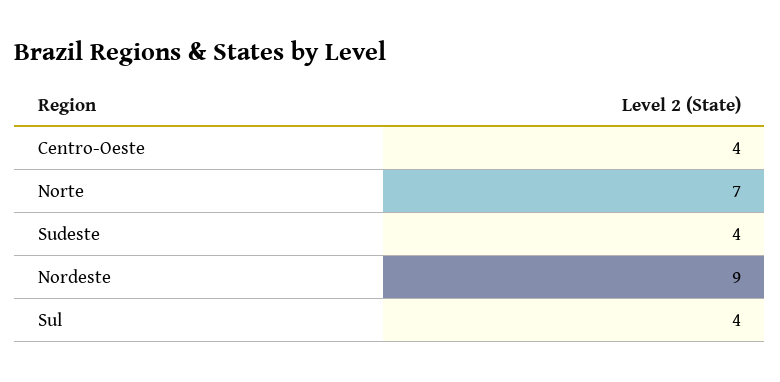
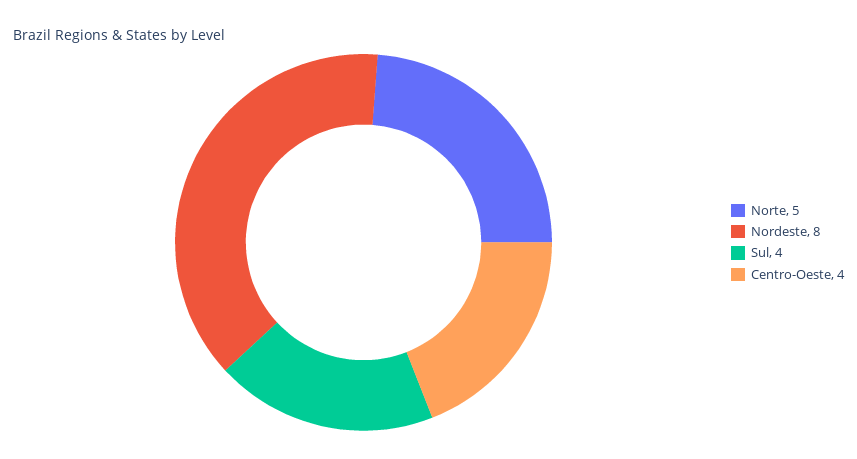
  {
    "Centro-Oeste": 4,
-   "Norte": 7,
+   "Norte": 5,
-   "Sudeste": 4,
-   "Nordeste": 9,
+   "Nordeste": 8,
    "Sul": 4
  }

